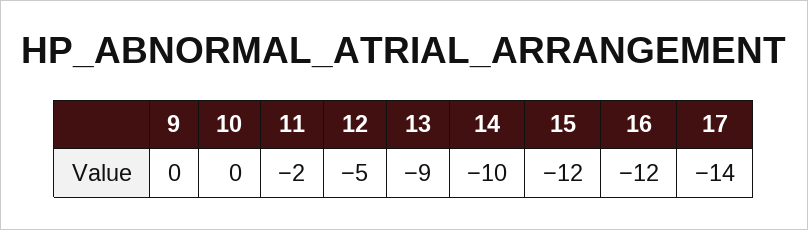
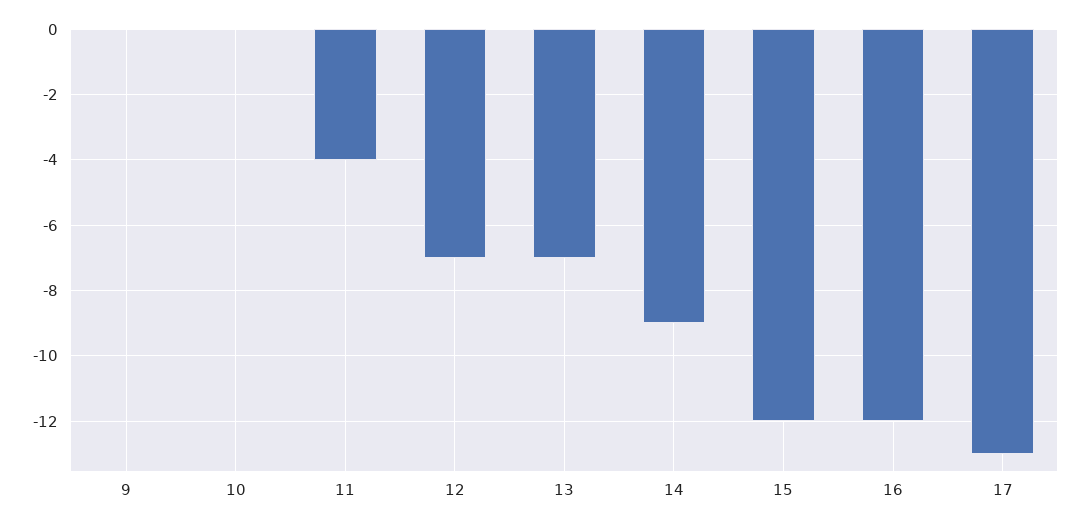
  {
    "9": 0,
    "10": 0,
-   "11": -2,
+   "11": -4,
-   "12": -5,
+   "12": -7,
-   "13": -9,
+   "13": -7,
-   "14": -10,
+   "14": -9,
    "15": -12,
    "16": -12,
-   "17": -14
+   "17": -13
  }

